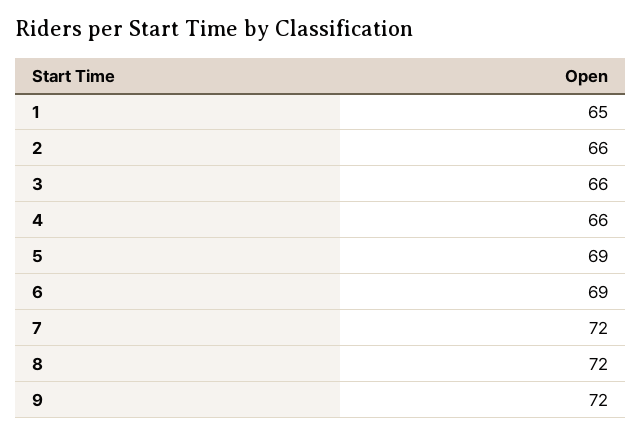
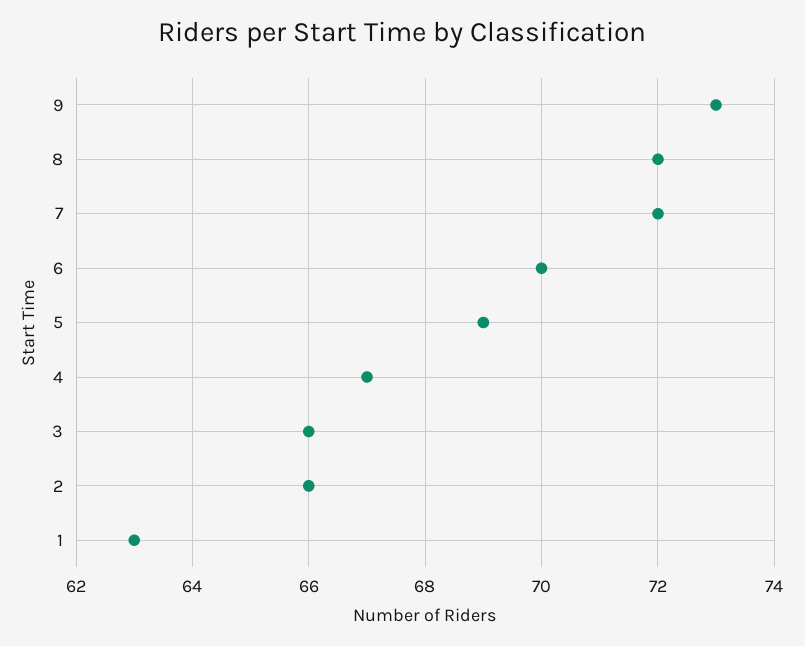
  {
-   "1": 65,
+   "1": 63,
    "2": 66,
    "3": 66,
-   "4": 66,
+   "4": 67,
    "5": 69,
-   "6": 69,
+   "6": 70,
    "7": 72,
    "8": 72,
-   "9": 72
+   "9": 73
  }

